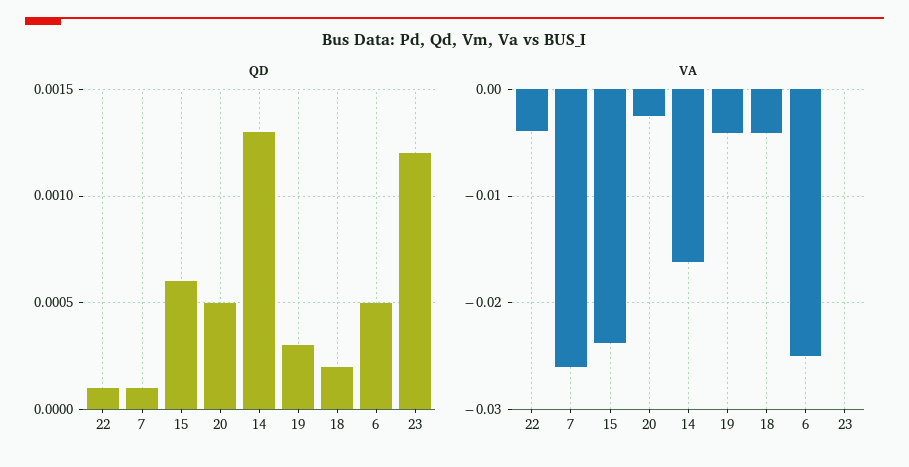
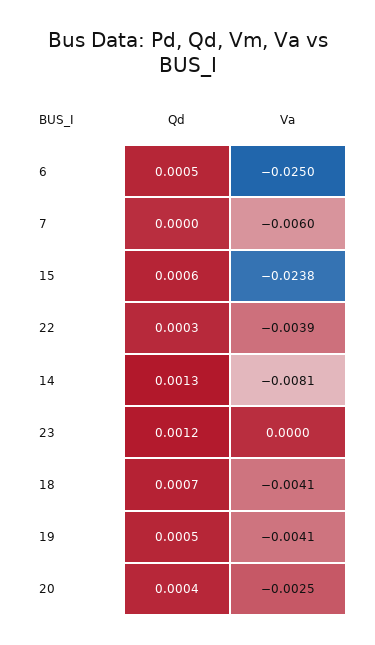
  {
    "QD": {
-     "22": 0.0001,
+     "22": 0.0003,
-     "7": 0.0001,
+     "7": 0,
      "15": 0.0006,
-     "20": 0.0005,
+     "20": 0.0004,
      "14": 0.0013,
-     "19": 0.0003,
+     "19": 0.0005,
-     "18": 0.0002,
+     "18": 0.0007,
      "6": 0.0005,
      "23": 0.0012
    },
    "VA": {
      "22": -0.0039,
-     "7": -0.026,
+     "7": -0.006,
      "15": -0.0238,
      "20": -0.0025,
-     "14": -0.016,
+     "14": -0.0081,
      "19": -0.0041,
      "18": -0.0041,
      "6": -0.025,
      "23": 0
    }
  }

